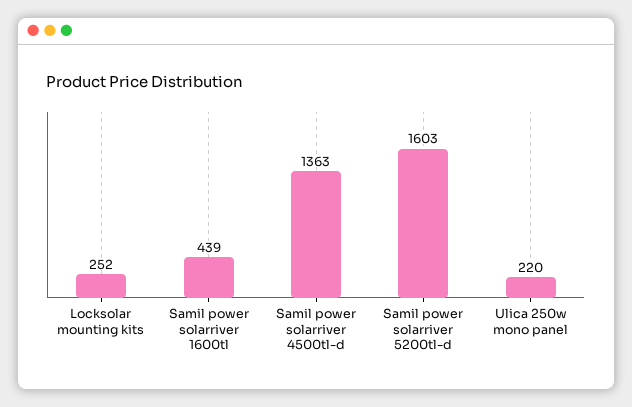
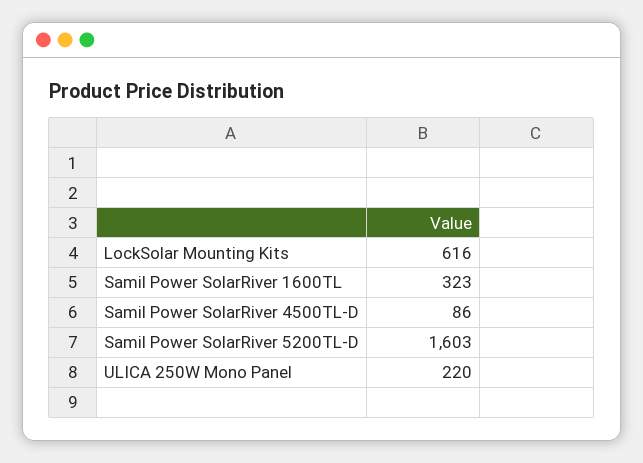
  {
-   "Locksolar mounting kits": 252,
+   "Locksolar mounting kits": 616,
-   "Samil power solarriver 1600tl": 439,
+   "Samil power solarriver 1600tl": 323,
-   "Samil power solarriver 4500tl-d": 1363,
+   "Samil power solarriver 4500tl-d": 86,
    "Samil power solarriver 5200tl-d": 1603,
    "Ulica 250w mono panel": 220
  }

